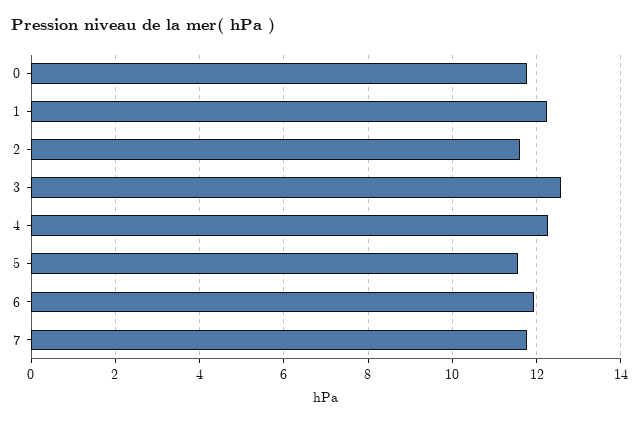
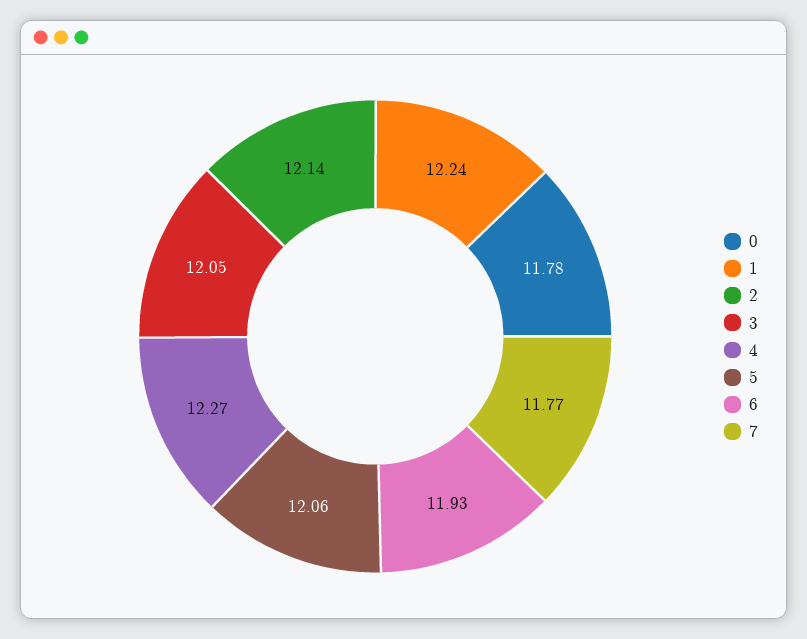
  {
    "0": 11.78,
    "1": 12.24,
-   "2": 11.6,
+   "2": 12.14,
-   "3": 12.6,
+   "3": 12.05,
    "4": 12.27,
-   "5": 11.6,
+   "5": 12.06,
    "6": 11.93,
    "7": 11.77
  }

